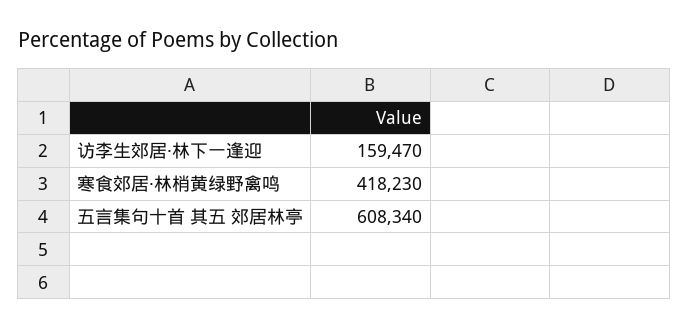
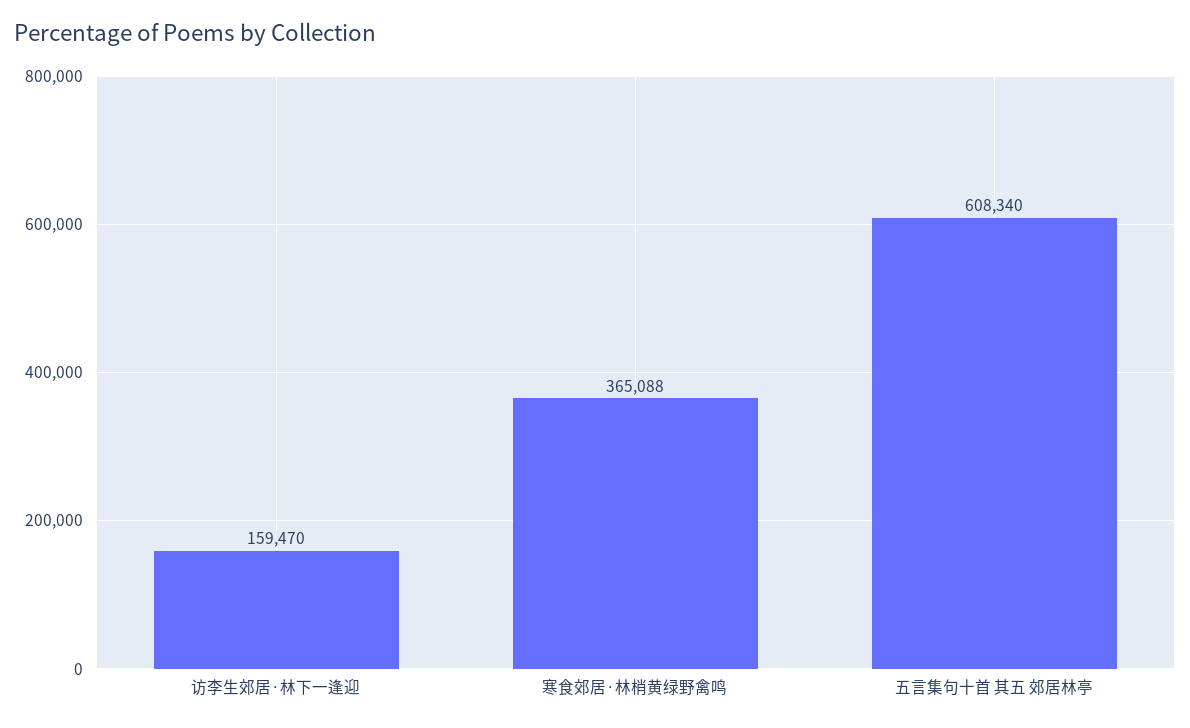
  {
    "访李生郊居·林下一逢迎": 159470,
-   "寒食郊居·林梢黄绿野禽鸣": 418230,
+   "寒食郊居·林梢黄绿野禽鸣": 365088,
    "五言集句十首 其五 郊居林亭": 608340
  }

